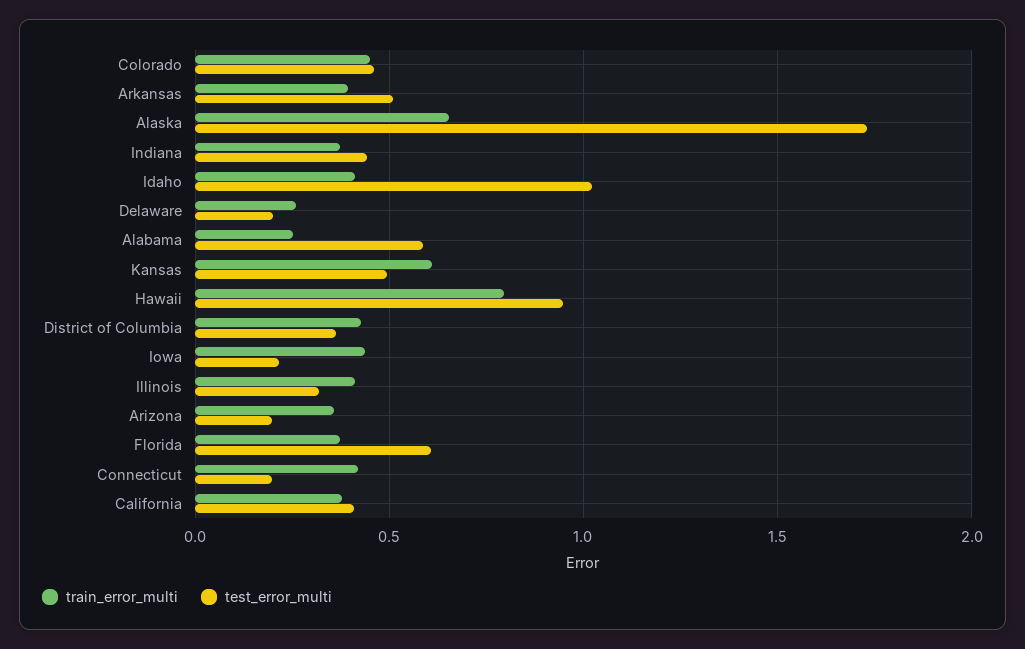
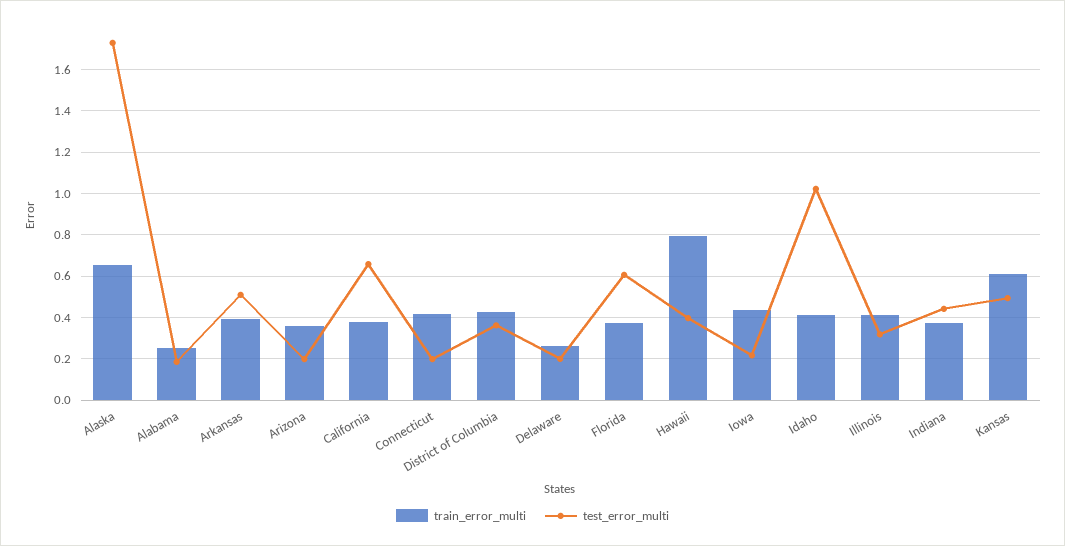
  {
    "train_error_multi": {
-     "Colorado": 0.45,
      "Arkansas": 0.4,
      "Alaska": 0.65,
      "Indiana": 0.35,
      "Idaho": 0.4,
      "Delaware": 0.25,
      "Alabama": 0.25,
      "Kansas": 0.6,
      "Hawaii": 0.8,
      "District of Columbia": 0.45,
      "Iowa": 0.45,
      "Illinois": 0.4,
      "Arizona": 0.35,
      "Florida": 0.35,
      "Connecticut": 0.4,
      "California": 0.4
    },
    "test_error_multi": {
-     "Colorado": 0.45,
      "Arkansas": 0.5,
      "Alaska": 1.75,
      "Indiana": 0.45,
      "Idaho": 1,
      "Delaware": 0.2,
-     "Alabama": 0.6,
+     "Alabama": 0.2,
      "Kansas": 0.5,
-     "Hawaii": 0.95,
+     "Hawaii": 0.4,
      "District of Columbia": 0.35,
      "Iowa": 0.2,
      "Illinois": 0.3,
      "Arizona": 0.2,
      "Florida": 0.6,
      "Connecticut": 0.2,
-     "California": 0.4
+     "California": 0.65
    }
  }

